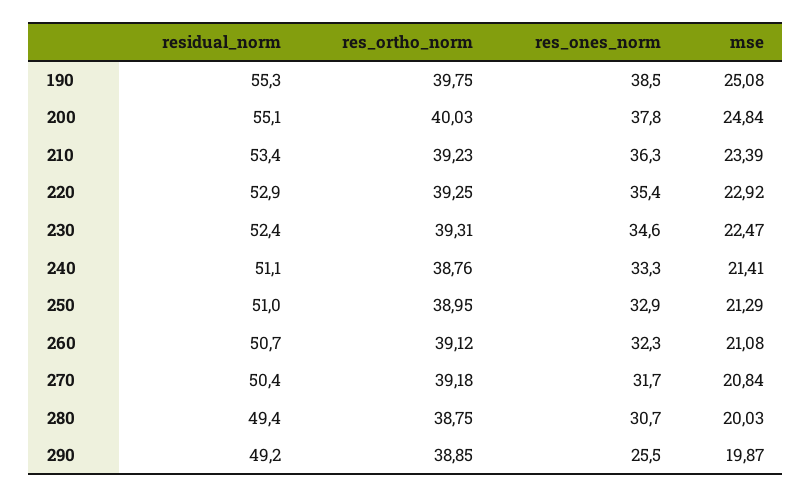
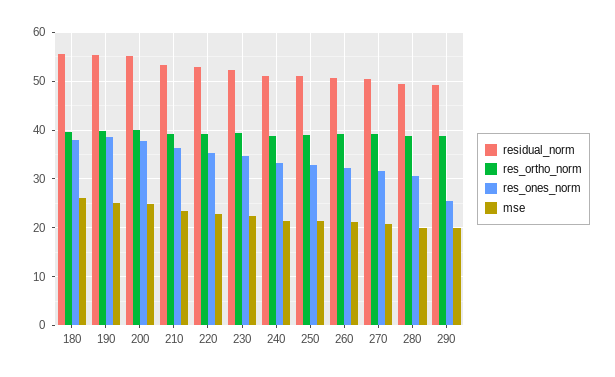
  {
    "residual_norm": {
      "190": 55.3,
      "200": 55.1,
      "210": 53.4,
      "220": 52.9,
      "230": 52.4,
      "240": 51.1,
      "250": 51,
      "260": 50.7,
      "270": 50.4,
      "280": 49.4,
-     "290": 49.2
+     "290": 49.2,
+     "180": 56
    },
    "res_ortho_norm": {
      "190": 39.75,
      "200": 40.03,
      "210": 39.23,
      "220": 39.25,
      "230": 39.31,
      "240": 38.76,
      "250": 38.95,
      "260": 39.12,
      "270": 39.18,
      "280": 38.75,
-     "290": 38.85
+     "290": 38.85,
+     "180": 40
    },
    "res_ones_norm": {
      "190": 38.5,
      "200": 37.8,
      "210": 36.3,
      "220": 35.4,
      "230": 34.6,
      "240": 33.3,
      "250": 32.9,
      "260": 32.3,
      "270": 31.7,
      "280": 30.7,
-     "290": 25.5
+     "290": 25.5,
+     "180": 38
    },
    "mse": {
      "190": 25.08,
      "200": 24.84,
      "210": 23.39,
      "220": 22.92,
      "230": 22.47,
      "240": 21.41,
      "250": 21.29,
      "260": 21.08,
      "270": 20.84,
      "280": 20.03,
-     "290": 19.87
+     "290": 19.87,
+     "180": 26
    }
  }

